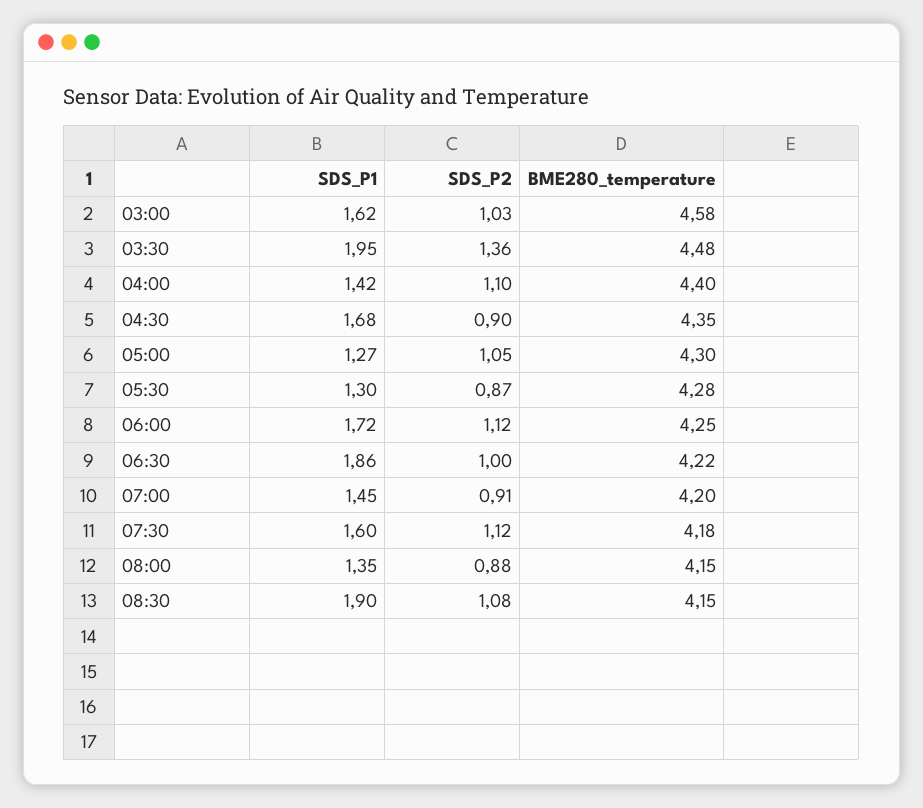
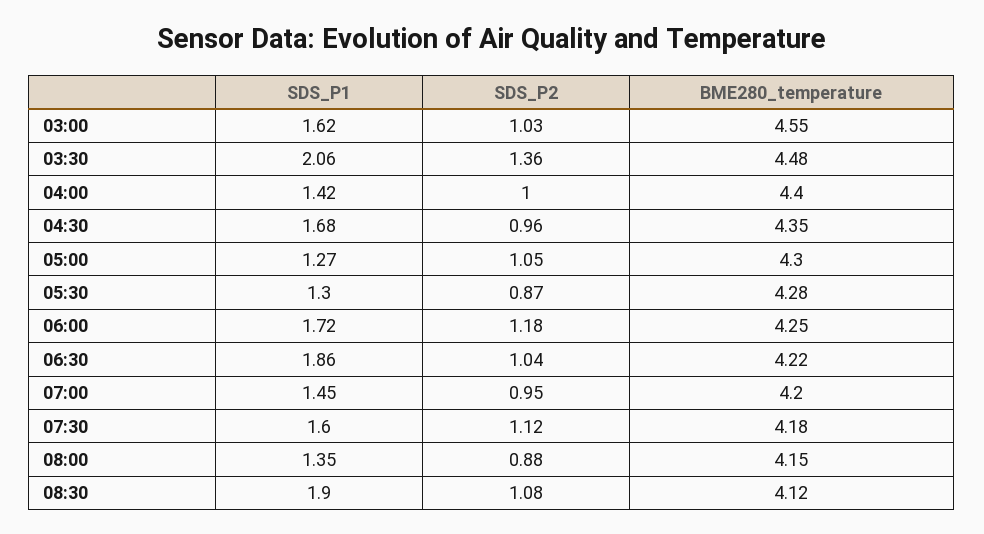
  {
    "SDS_P1": {
      "03:00": 1.62,
-     "03:30": 1.95,
+     "03:30": 2.06,
      "04:00": 1.42,
      "04:30": 1.68,
      "05:00": 1.27,
      "05:30": 1.3,
      "06:00": 1.72,
      "06:30": 1.86,
      "07:00": 1.45,
      "07:30": 1.6,
      "08:00": 1.35,
      "08:30": 1.9
    },
    "SDS_P2": {
      "03:00": 1.03,
      "03:30": 1.36,
-     "04:00": 1.1,
+     "04:00": 1,
-     "04:30": 0.9,
+     "04:30": 0.96,
      "05:00": 1.05,
      "05:30": 0.87,
-     "06:00": 1.12,
+     "06:00": 1.18,
-     "06:30": 1,
+     "06:30": 1.04,
-     "07:00": 0.91,
+     "07:00": 0.95,
      "07:30": 1.12,
      "08:00": 0.88,
      "08:30": 1.08
    },
    "BME280_temperature": {
-     "03:00": 4.58,
+     "03:00": 4.55,
      "03:30": 4.48,
      "04:00": 4.4,
      "04:30": 4.35,
      "05:00": 4.3,
      "05:30": 4.28,
      "06:00": 4.25,
      "06:30": 4.22,
      "07:00": 4.2,
      "07:30": 4.18,
      "08:00": 4.15,
-     "08:30": 4.15
+     "08:30": 4.12
    }
  }

